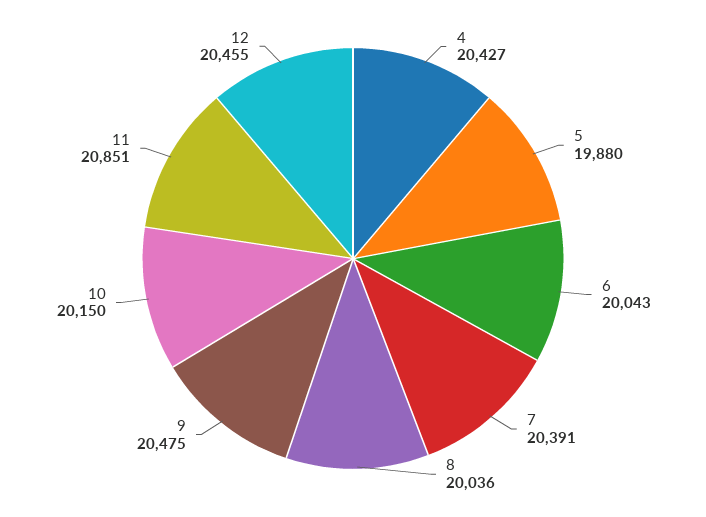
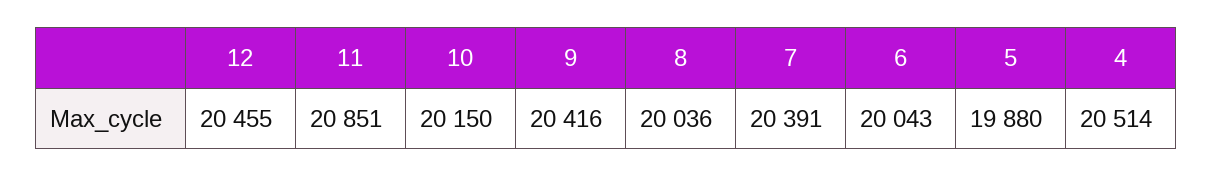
  {
-   "4": 20427,
+   "4": 20514,
    "5": 19880,
    "6": 20043,
    "7": 20391,
    "8": 20036,
-   "9": 20475,
+   "9": 20416,
    "10": 20150,
    "11": 20851,
    "12": 20455
  }

